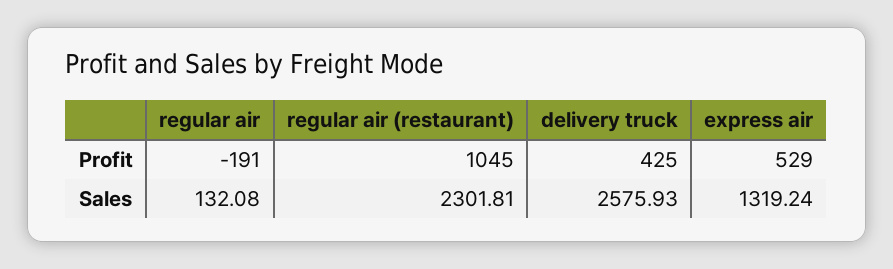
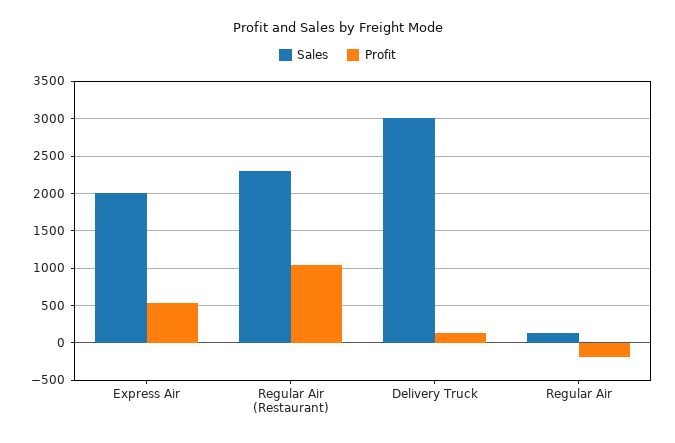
  {
    "Profit": {
      "regular air": -191,
      "regular air (restaurant)": 1045,
-     "delivery truck": 425,
+     "delivery truck": 100,
      "express air": 529
    },
    "Sales": {
      "regular air": 132.08,
      "regular air (restaurant)": 2301.81,
-     "delivery truck": 2575.93,
+     "delivery truck": 3000,
-     "express air": 1319.24
+     "express air": 2000
    }
  }

